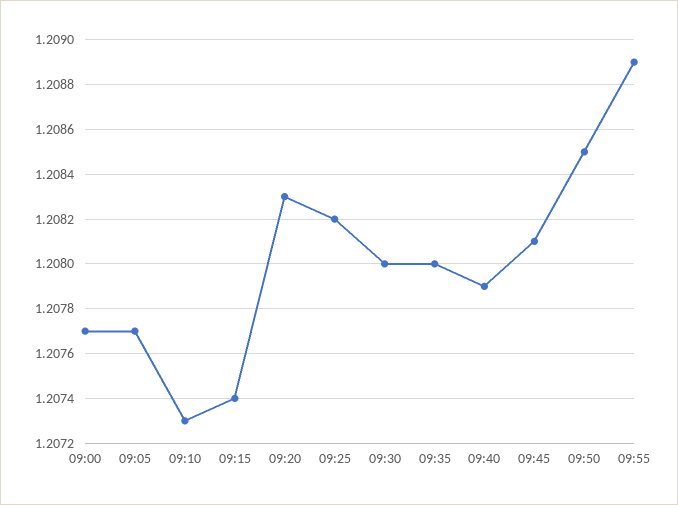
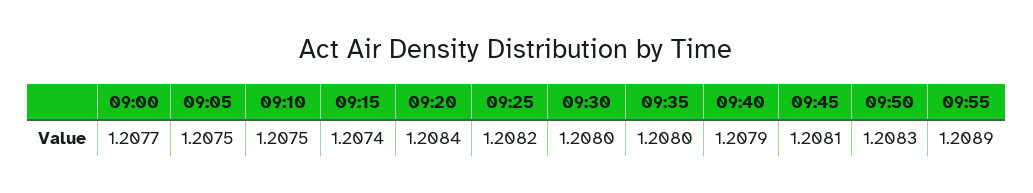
  {
    "09:00": 1.2077,
-   "09:05": 1.2077,
+   "09:05": 1.2075,
-   "09:10": 1.2073,
+   "09:10": 1.2075,
    "09:15": 1.2074,
-   "09:20": 1.2083,
+   "09:20": 1.2084,
    "09:25": 1.2082,
    "09:30": 1.208,
    "09:35": 1.208,
    "09:40": 1.2079,
    "09:45": 1.2081,
-   "09:50": 1.2085,
+   "09:50": 1.2083,
    "09:55": 1.2089
  }

